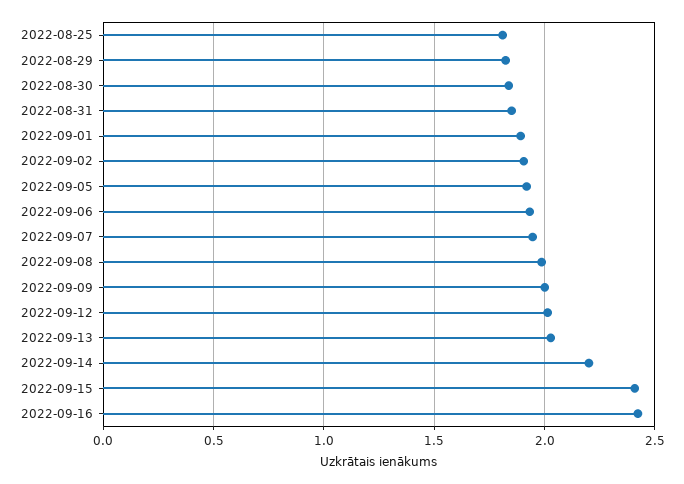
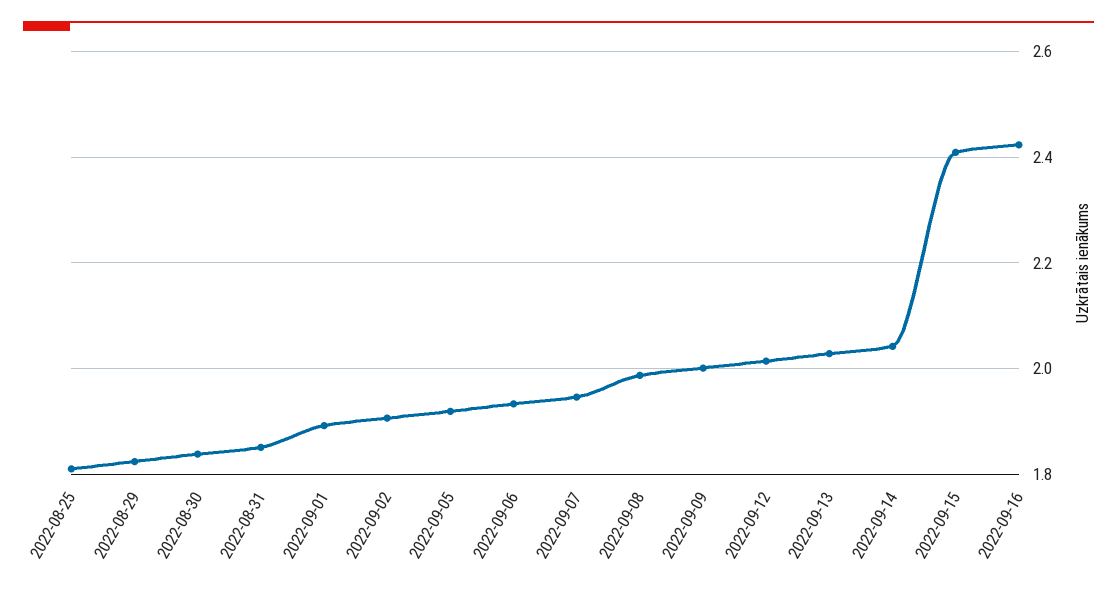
  {
    "2022-08-25": 1.82,
    "2022-08-29": 1.82,
    "2022-08-30": 1.84,
    "2022-08-31": 1.86,
    "2022-09-01": 1.9,
    "2022-09-02": 1.9,
    "2022-09-05": 1.92,
    "2022-09-06": 1.94,
    "2022-09-07": 1.94,
    "2022-09-08": 1.98,
    "2022-09-09": 2,
    "2022-09-12": 2.02,
    "2022-09-13": 2.02,
-   "2022-09-14": 2.2,
+   "2022-09-14": 2.04,
    "2022-09-15": 2.4,
    "2022-09-16": 2.42
  }

